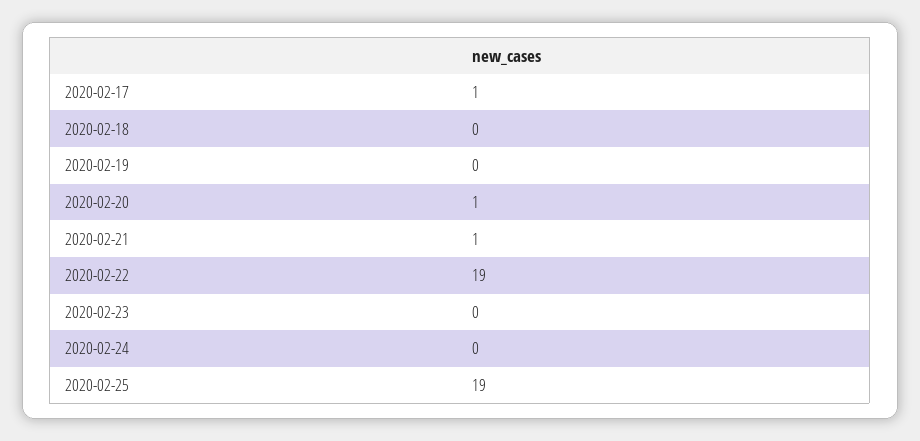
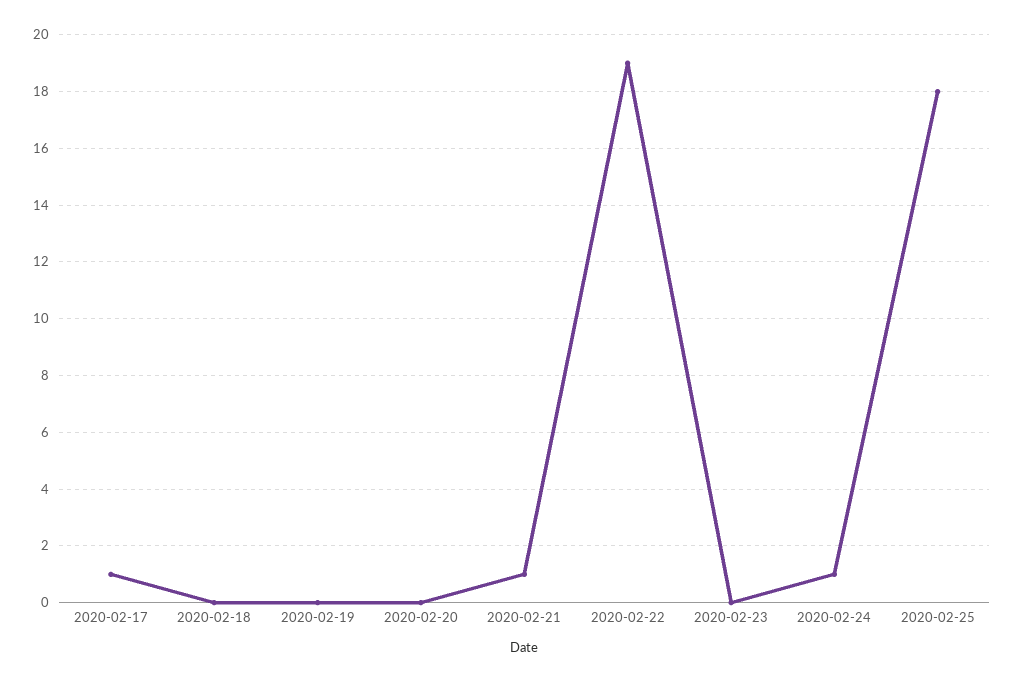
  {
    "2020-02-17": 1,
    "2020-02-18": 0,
    "2020-02-19": 0,
-   "2020-02-20": 1,
+   "2020-02-20": 0,
    "2020-02-21": 1,
    "2020-02-22": 19,
    "2020-02-23": 0,
-   "2020-02-24": 0,
+   "2020-02-24": 1,
-   "2020-02-25": 19
+   "2020-02-25": 18
  }

